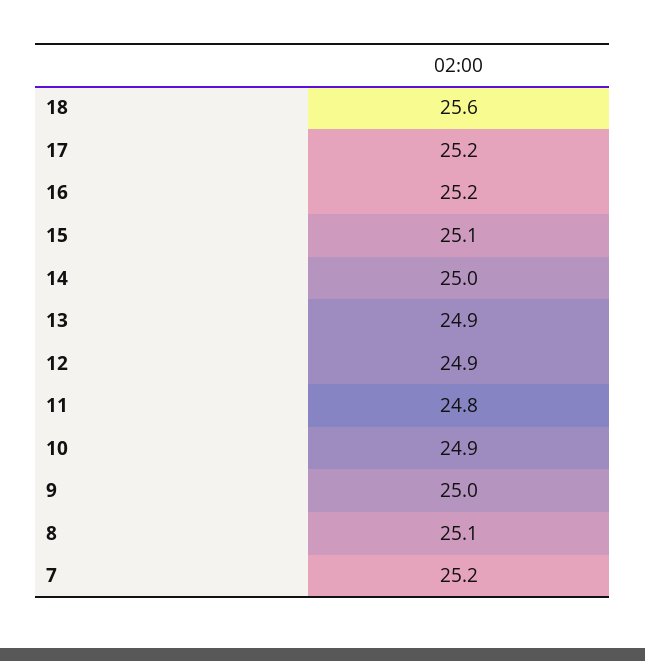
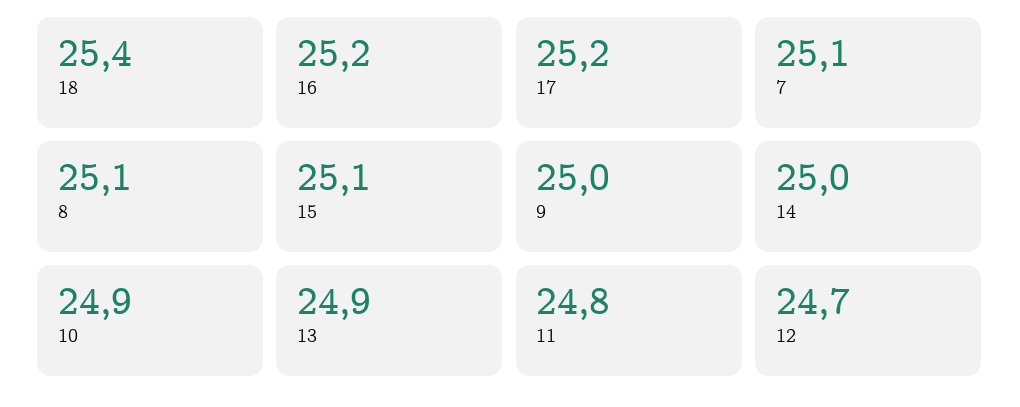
  {
-   "18": 25.6,
+   "18": 25.4,
    "17": 25.2,
    "16": 25.2,
    "15": 25.1,
    "14": 25,
    "13": 24.9,
-   "12": 24.9,
+   "12": 24.7,
    "11": 24.8,
    "10": 24.9,
    "9": 25,
    "8": 25.1,
-   "7": 25.2
+   "7": 25.1
  }

